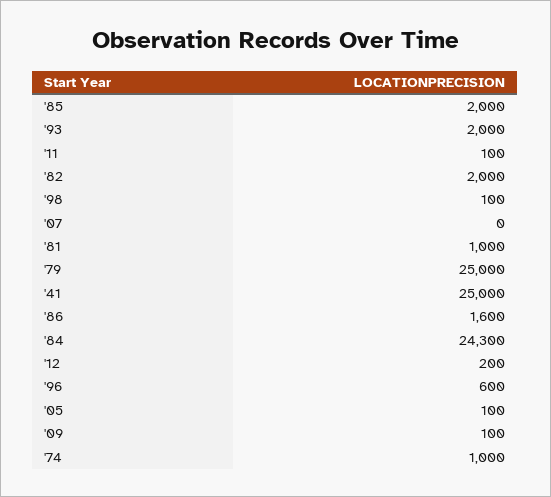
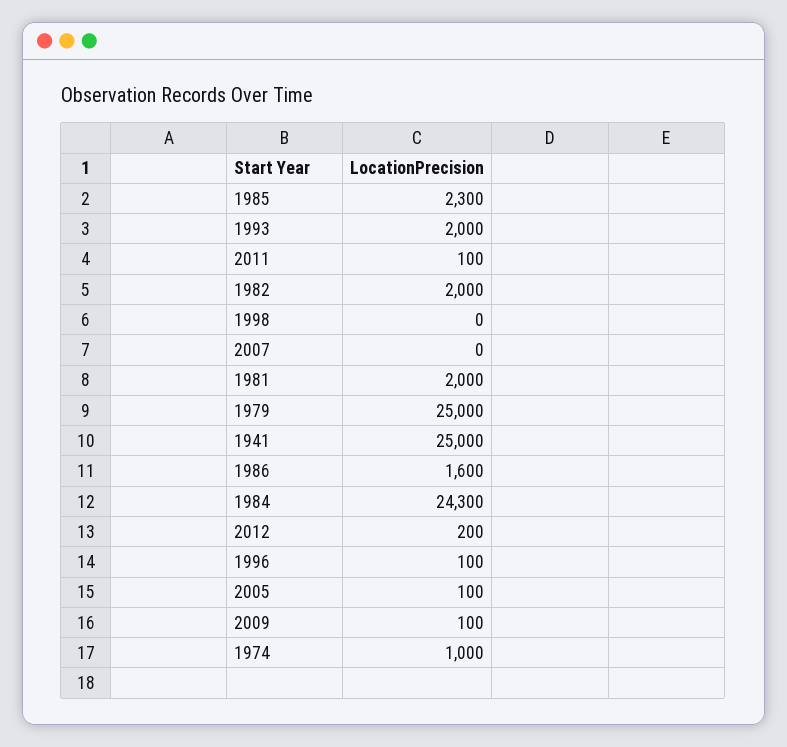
  {
-   "'85": 2000,
+   "'85": 2300,
    "'93": 2000,
    "'11": 100,
    "'82": 2000,
-   "'98": 100,
+   "'98": 0,
    "'07": 0,
-   "'81": 1000,
+   "'81": 2000,
    "'79": 25000,
    "'41": 25000,
    "'86": 1600,
    "'84": 24300,
    "'12": 200,
-   "'96": 600,
+   "'96": 100,
    "'05": 100,
    "'09": 100,
    "'74": 1000
  }

